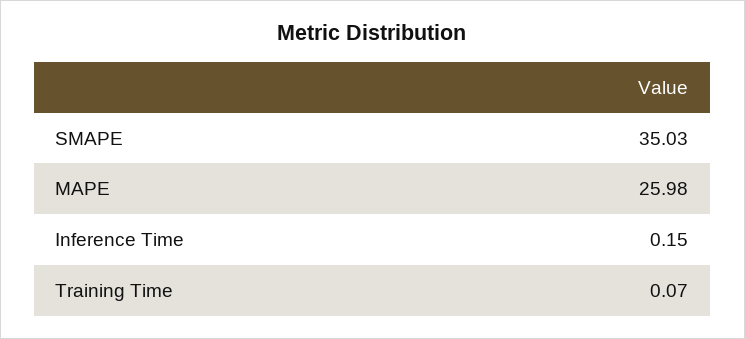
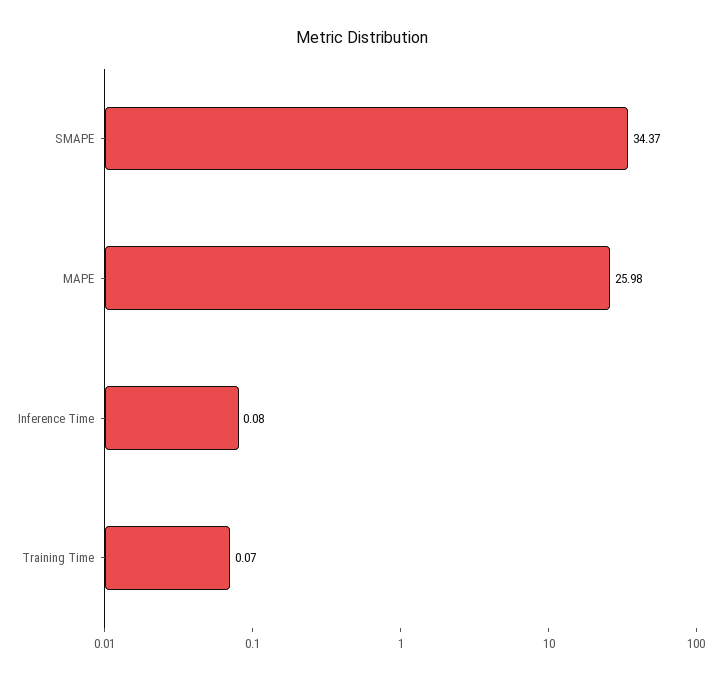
  {
-   "SMAPE": 35.03,
+   "SMAPE": 34.37,
    "MAPE": 25.98,
-   "Inference Time": 0.15,
+   "Inference Time": 0.08,
    "Training Time": 0.07
  }

